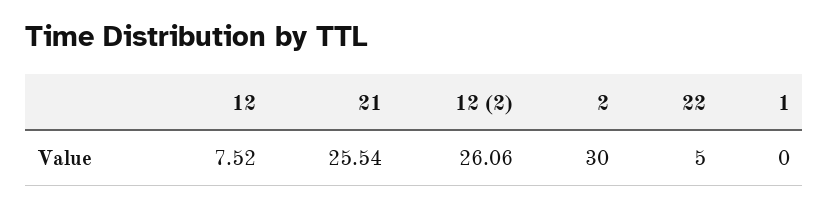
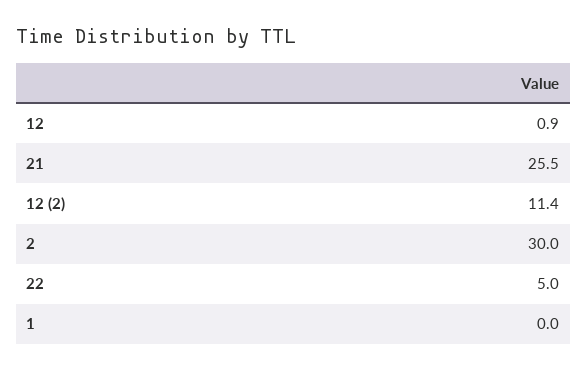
  {
-   "12": 7.52,
+   "12": 0.9,
    "21": 25.54,
-   "12 (2)": 26.06,
+   "12 (2)": 11.4,
    "2": 30,
    "22": 5,
    "1": 0
  }

